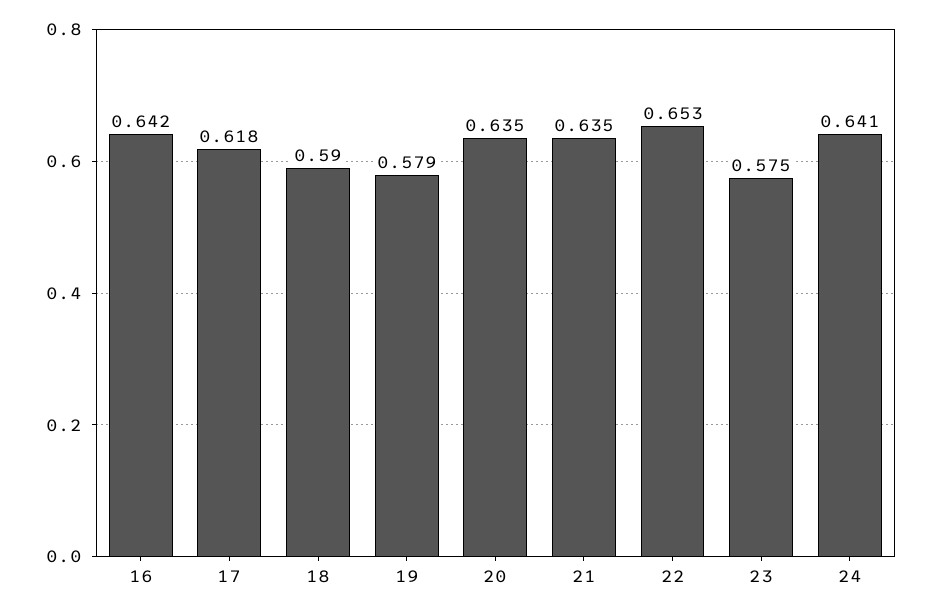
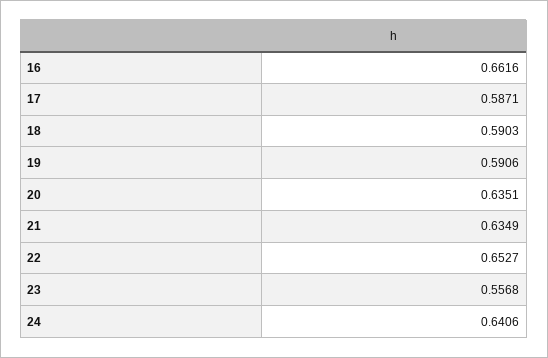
  {
-   "16": 0.642,
+   "16": 0.6616,
-   "17": 0.618,
+   "17": 0.5871,
    "18": 0.5903,
-   "19": 0.579,
+   "19": 0.5906,
    "20": 0.6351,
    "21": 0.6349,
    "22": 0.6527,
-   "23": 0.575,
+   "23": 0.5568,
    "24": 0.6406
  }

